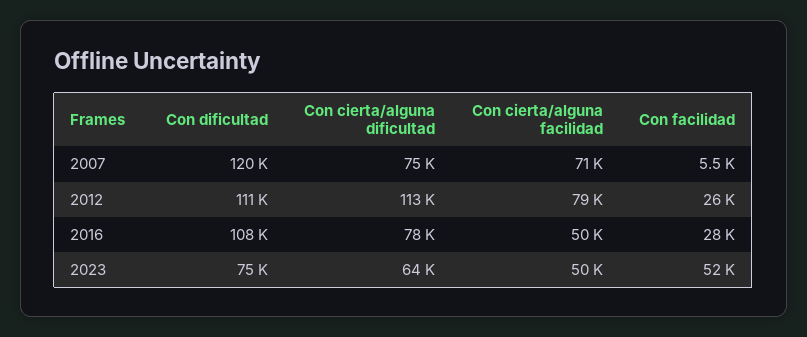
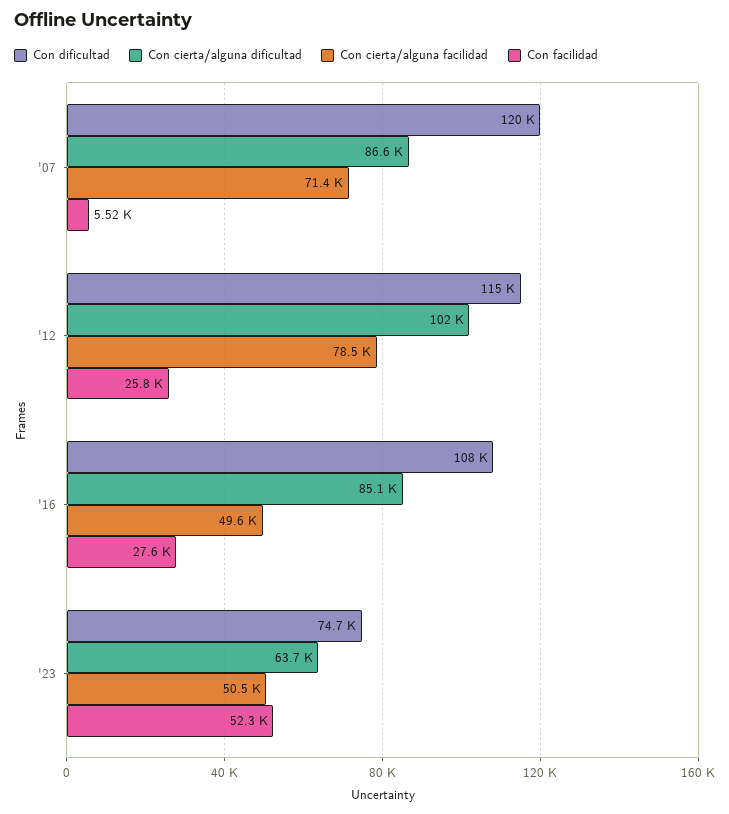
  {
    "Con dificultad": {
      "2007": 120000,
-     "2012": 111000,
+     "2012": 115000,
      "2016": 108000,
      "2023": 74700
    },
    "Con cierta/alguna dificultad": {
-     "2007": 75000,
+     "2007": 86600,
-     "2012": 113000,
+     "2012": 102000,
-     "2016": 78000,
+     "2016": 85100,
      "2023": 63700
    },
    "Con cierta/alguna facilidad": {
      "2007": 71400,
      "2012": 78500,
      "2016": 49600,
      "2023": 50500
    },
    "Con facilidad": {
      "2007": 5520,
      "2012": 25800,
      "2016": 27600,
      "2023": 52300
    }
  }

